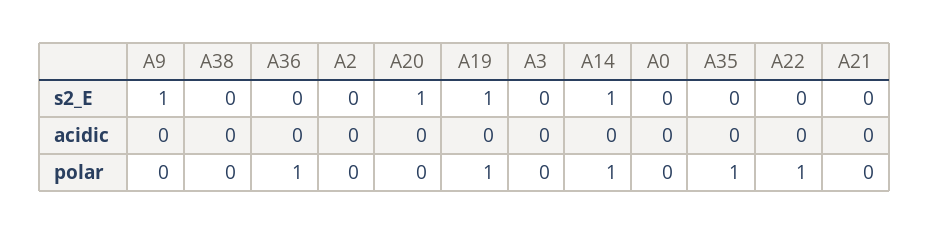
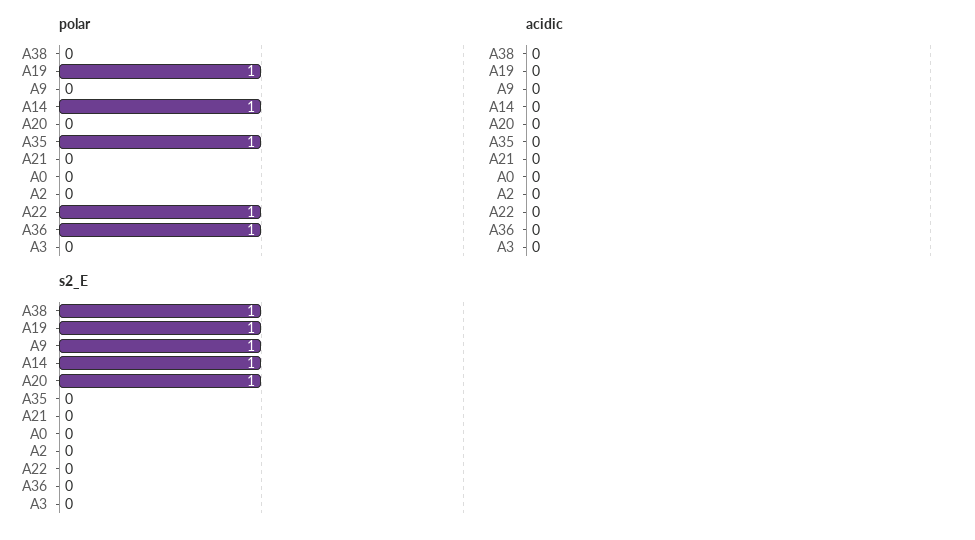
  {
    "s2_E": {
      "A9": 1,
-     "A38": 0,
+     "A38": 1,
      "A36": 0,
      "A2": 0,
      "A20": 1,
      "A19": 1,
      "A3": 0,
      "A14": 1,
      "A0": 0,
      "A35": 0,
      "A22": 0,
      "A21": 0
    },
    "acidic": {
      "A9": 0,
      "A38": 0,
      "A36": 0,
      "A2": 0,
      "A20": 0,
      "A19": 0,
      "A3": 0,
      "A14": 0,
      "A0": 0,
      "A35": 0,
      "A22": 0,
      "A21": 0
    },
    "polar": {
      "A9": 0,
      "A38": 0,
      "A36": 1,
      "A2": 0,
      "A20": 0,
      "A19": 1,
      "A3": 0,
      "A14": 1,
      "A0": 0,
      "A35": 1,
      "A22": 1,
      "A21": 0
    }
  }

